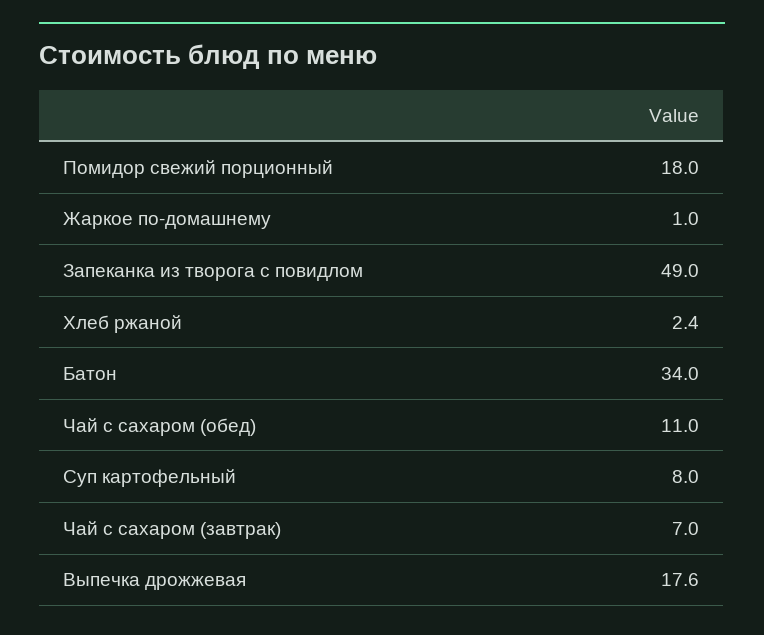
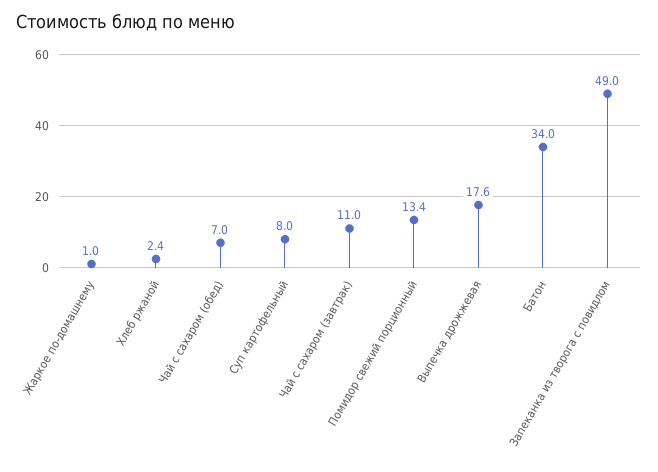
  {
-   "Помидор свежий порционный": 18,
+   "Помидор свежий порционный": 13.4,
    "Жаркое по-домашнему": 1,
    "Запеканка из творога с повидлом": 49,
    "Хлеб ржаной": 2.4,
    "Батон": 34,
-   "Чай с сахаром (обед)": 11,
+   "Чай с сахаром (обед)": 7,
    "Суп картофельный": 8,
-   "Чай с сахаром (завтрак)": 7,
+   "Чай с сахаром (завтрак)": 11,
    "Выпечка дрожжевая": 17.6
  }

